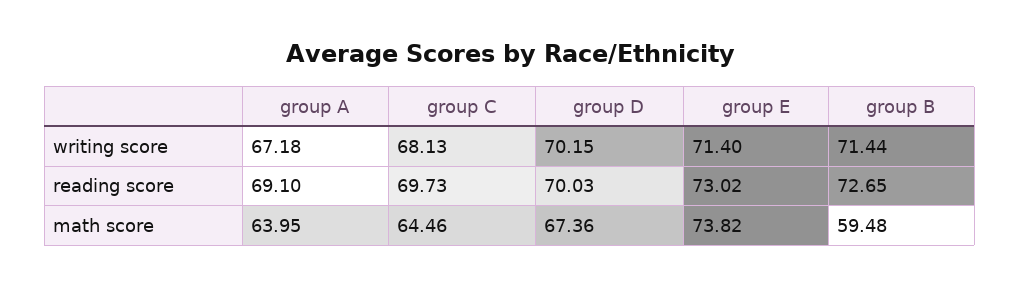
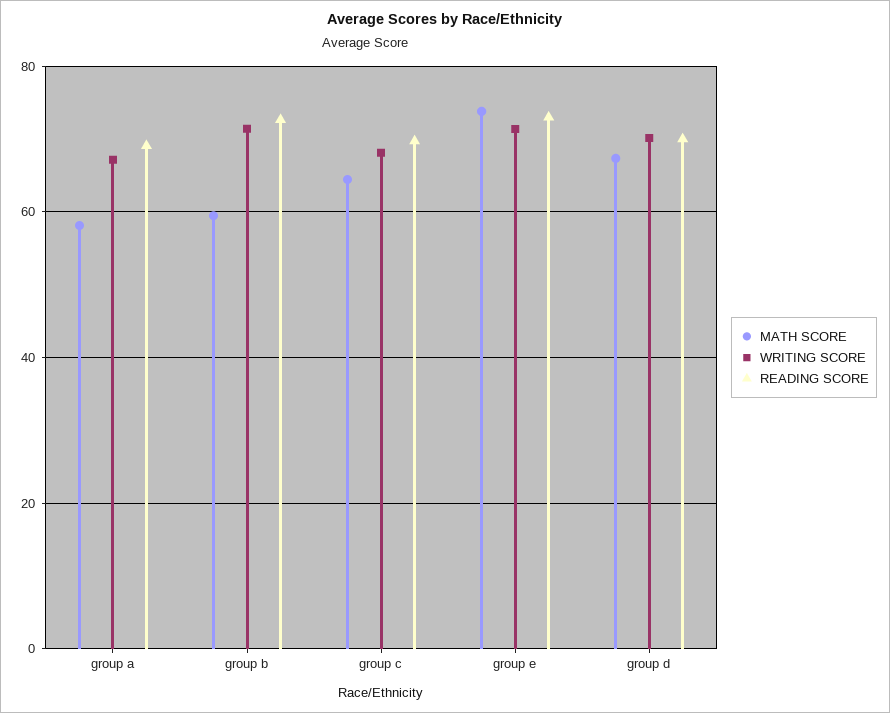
  {
    "writing score": {
      "group A": 67.18,
      "group C": 68.13,
      "group D": 70.15,
      "group E": 71.4,
      "group B": 71.44
    },
    "reading score": {
      "group A": 69.1,
      "group C": 69.73,
      "group D": 70.03,
      "group E": 73.02,
      "group B": 72.65
    },
    "math score": {
-     "group A": 63.95,
+     "group A": 58,
      "group C": 64.46,
      "group D": 67.36,
      "group E": 73.82,
      "group B": 59.48
    }
  }

